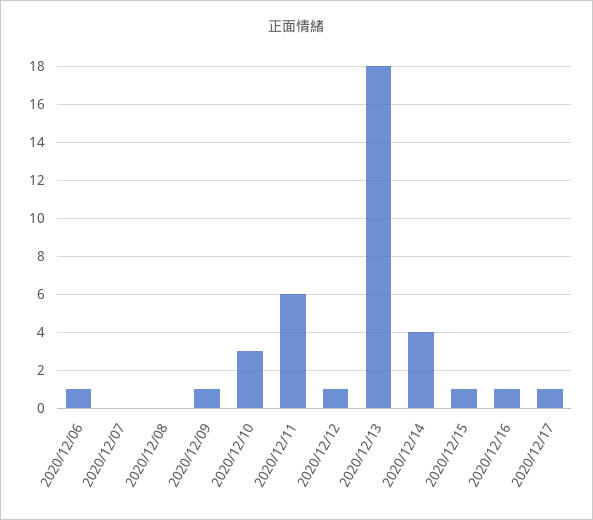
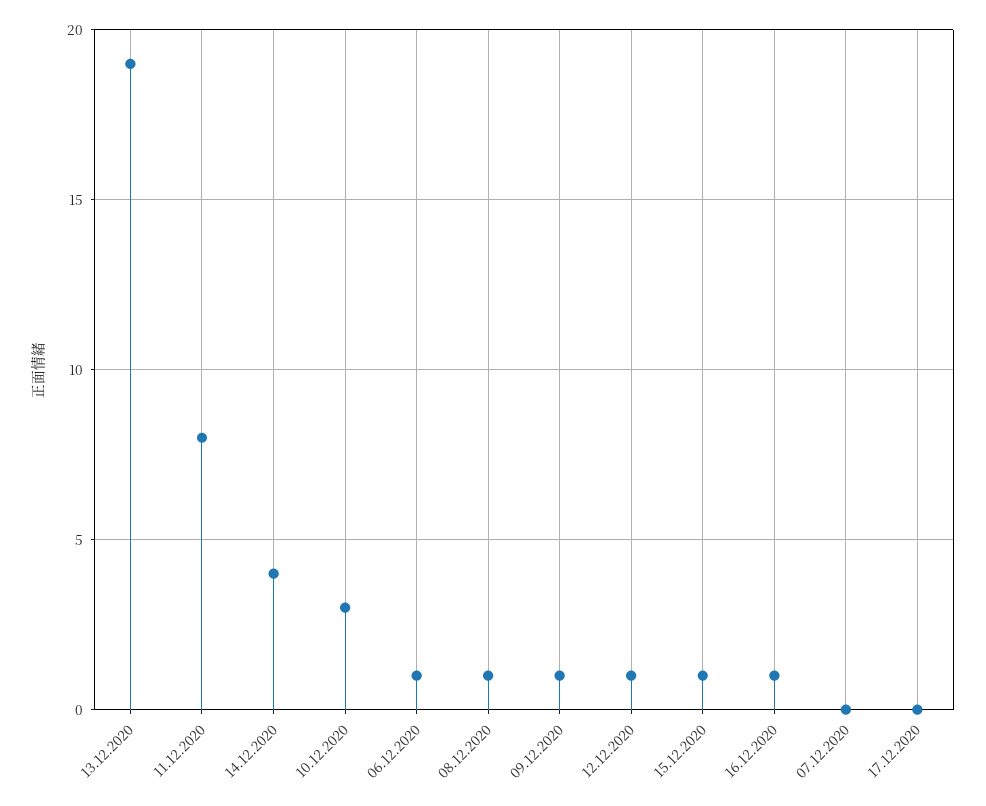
  {
    "2020/12/06": 1,
    "2020/12/07": 0,
-   "2020/12/08": 0,
+   "2020/12/08": 1,
    "2020/12/09": 1,
    "2020/12/10": 3,
-   "2020/12/11": 6,
+   "2020/12/11": 8,
    "2020/12/12": 1,
-   "2020/12/13": 18,
+   "2020/12/13": 19,
    "2020/12/14": 4,
    "2020/12/15": 1,
    "2020/12/16": 1,
-   "2020/12/17": 1
+   "2020/12/17": 0
  }

